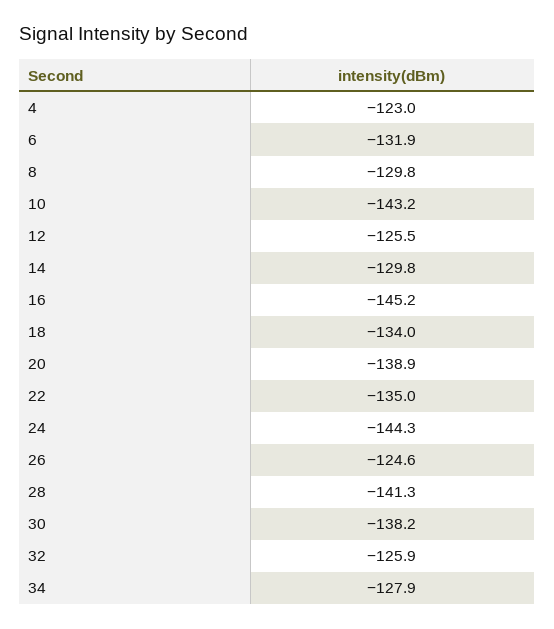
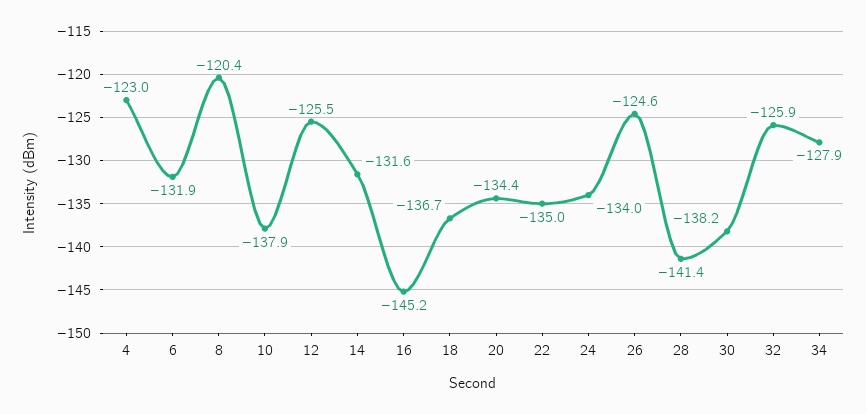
  {
    "4": -123,
    "6": -131.9,
-   "8": -129.8,
+   "8": -120.4,
-   "10": -143.2,
+   "10": -137.9,
    "12": -125.5,
-   "14": -129.8,
+   "14": -131.6,
    "16": -145.2,
-   "18": -134,
+   "18": -136.7,
-   "20": -138.9,
+   "20": -134.4,
    "22": -135,
-   "24": -144.3,
+   "24": -134,
    "26": -124.6,
-   "28": -141.3,
+   "28": -141.4,
    "30": -138.2,
    "32": -125.9,
    "34": -127.9
  }

